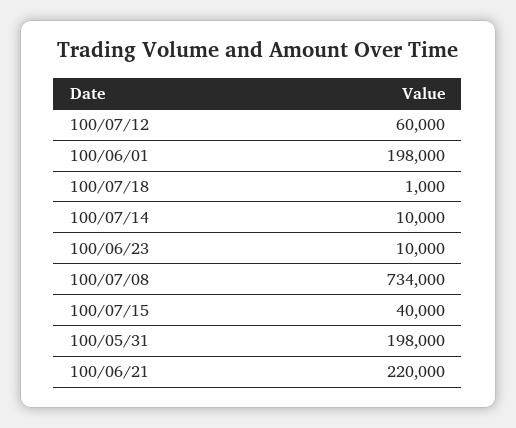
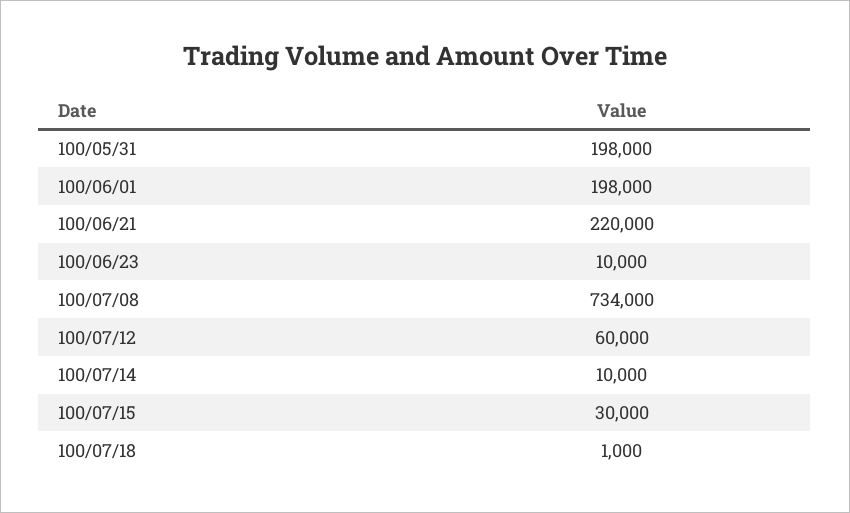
  {
    "100/07/12": 60000,
    "100/06/01": 198000,
    "100/07/18": 1000,
    "100/07/14": 10000,
    "100/06/23": 10000,
    "100/07/08": 734000,
-   "100/07/15": 40000,
+   "100/07/15": 30000,
    "100/05/31": 198000,
    "100/06/21": 220000
  }

